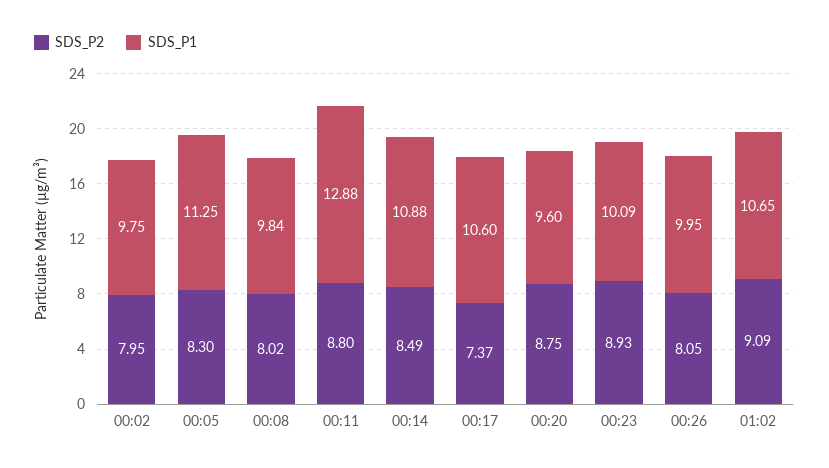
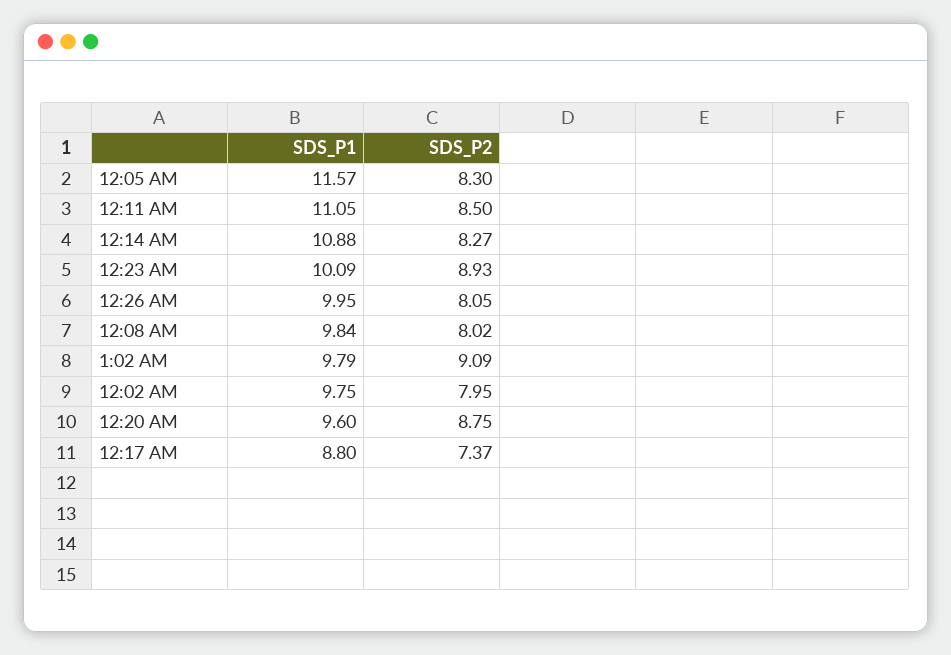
  {
    "SDS_P2": {
      "00:02": 7.95,
      "00:05": 8.3,
      "00:08": 8.02,
-     "00:11": 8.8,
+     "00:11": 8.5,
-     "00:14": 8.49,
+     "00:14": 8.27,
      "00:17": 7.37,
      "00:20": 8.75,
      "00:23": 8.93,
      "00:26": 8.05,
      "01:02": 9.09
    },
    "SDS_P1": {
      "00:02": 9.75,
-     "00:05": 11.25,
+     "00:05": 11.57,
      "00:08": 9.84,
-     "00:11": 12.88,
+     "00:11": 11.05,
      "00:14": 10.88,
-     "00:17": 10.6,
+     "00:17": 8.8,
      "00:20": 9.6,
      "00:23": 10.09,
      "00:26": 9.95,
-     "01:02": 10.65
+     "01:02": 9.79
    }
  }

